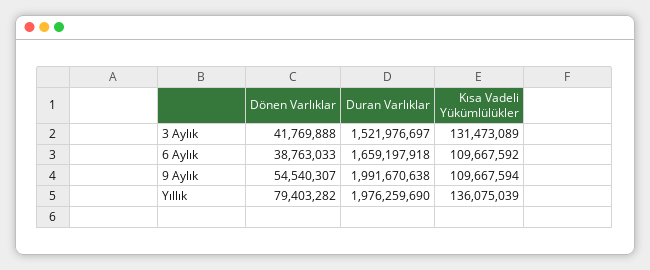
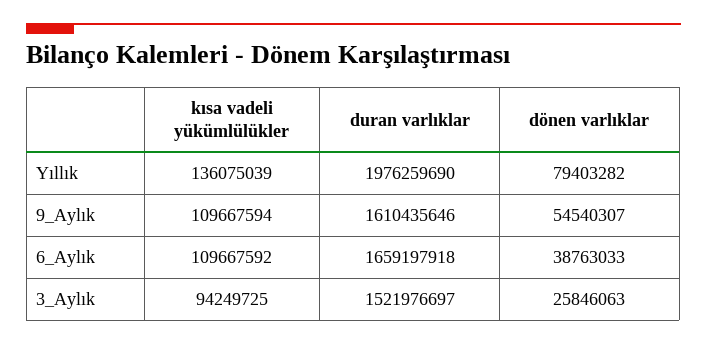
  {
    "Dönen Varlıklar": {
-     "3 Aylık": 41769888,
+     "3 Aylık": 25846063,
      "6 Aylık": 38763033,
      "9 Aylık": 54540307,
      "Yıllık": 79403282
    },
    "Duran Varlıklar": {
      "3 Aylık": 1521976697,
      "6 Aylık": 1659197918,
-     "9 Aylık": 1991670638,
+     "9 Aylık": 1610435646,
      "Yıllık": 1976259690
    },
    "Kısa Vadeli Yükümlülükler": {
-     "3 Aylık": 131473089,
+     "3 Aylık": 94249725,
      "6 Aylık": 109667592,
      "9 Aylık": 109667594,
      "Yıllık": 136075039
    }
  }

